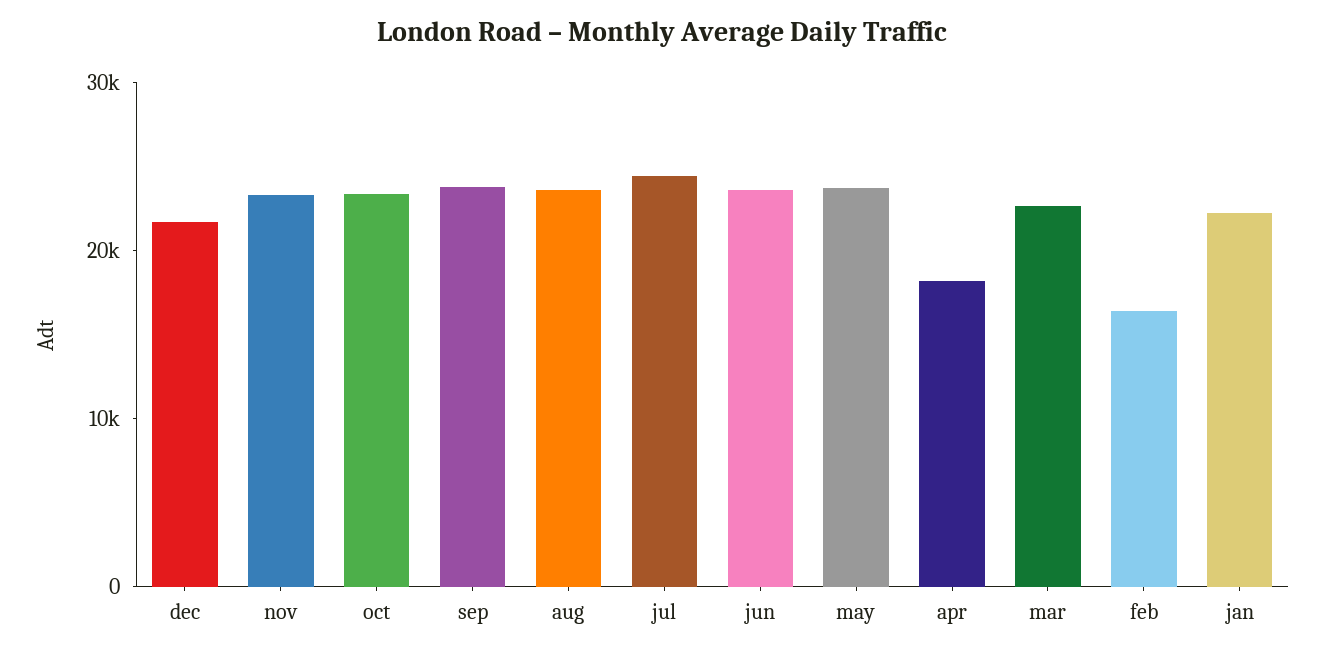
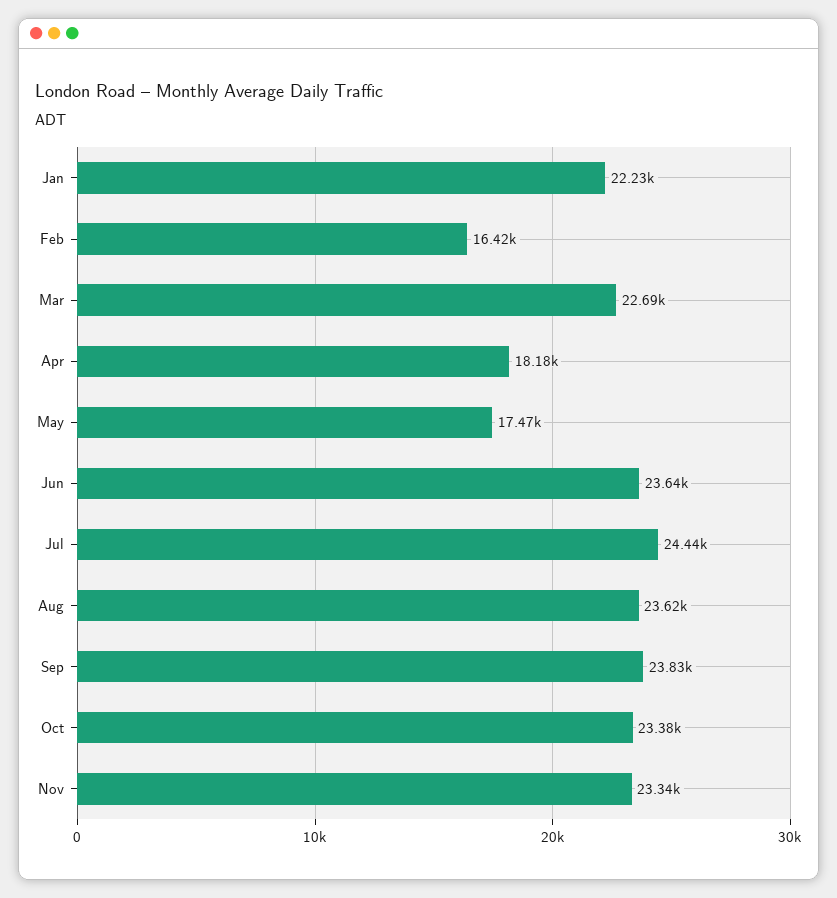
  {
-   "dec": 22000,
    "nov": 23340,
    "oct": 23380,
    "sep": 23830,
    "aug": 23620,
    "jul": 24440,
    "jun": 23640,
-   "may": 24000,
+   "may": 17470,
    "apr": 18180,
    "mar": 22690,
    "feb": 16420,
    "jan": 22230
  }

